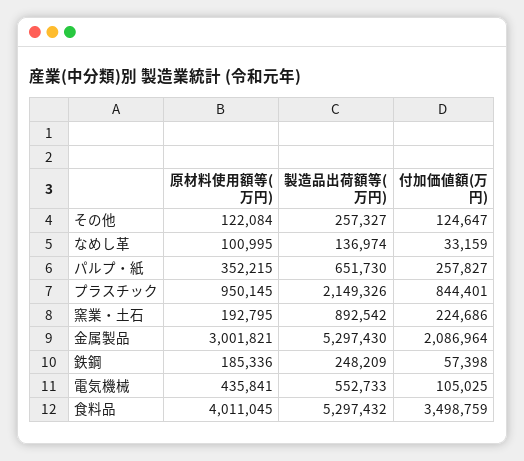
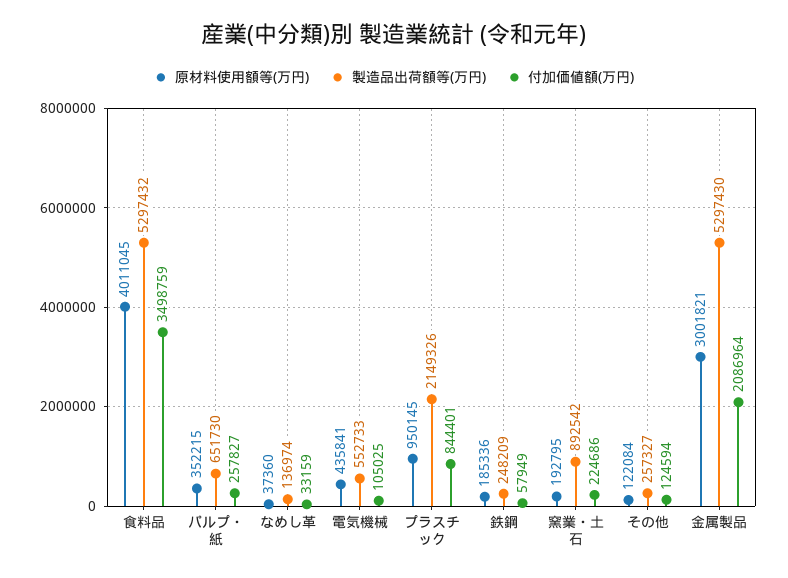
  {
    "原材料使用額等(万円)": {
      "その他": 122084,
-     "なめし革": 100995,
+     "なめし革": 37360,
      "パルプ・紙": 352215,
      "プラスチック": 950145,
      "窯業・土石": 192795,
      "金属製品": 3001821,
      "鉄鋼": 185336,
      "電気機械": 435841,
      "食料品": 4011045
    },
    "製造品出荷額等(万円)": {
      "その他": 257327,
      "なめし革": 136974,
      "パルプ・紙": 651730,
      "プラスチック": 2149326,
      "窯業・土石": 892542,
      "金属製品": 5297430,
      "鉄鋼": 248209,
      "電気機械": 552733,
      "食料品": 5297432
    },
    "付加価値額(万円)": {
-     "その他": 124647,
+     "その他": 124594,
      "なめし革": 33159,
      "パルプ・紙": 257827,
      "プラスチック": 844401,
      "窯業・土石": 224686,
      "金属製品": 2086964,
-     "鉄鋼": 57398,
+     "鉄鋼": 57949,
      "電気機械": 105025,
      "食料品": 3498759
    }
  }

